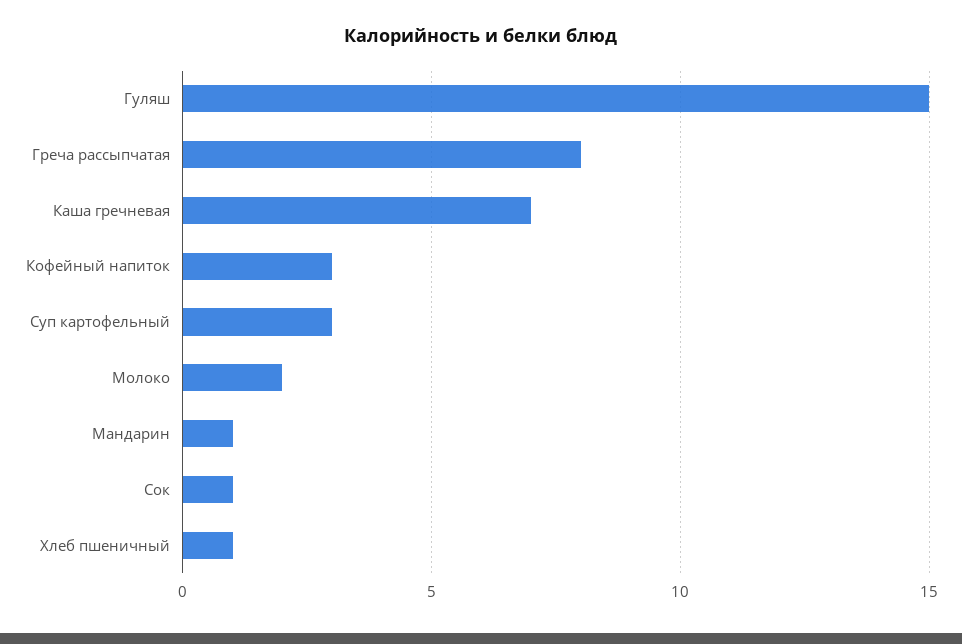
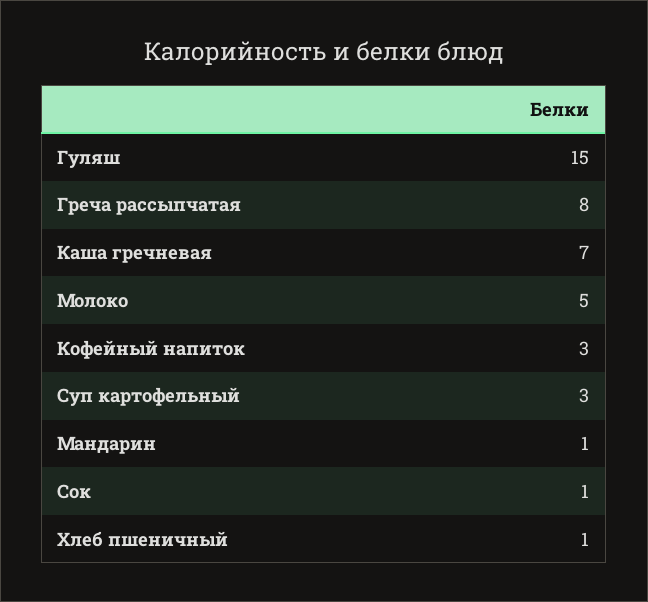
  {
    "Гуляш": 15,
    "Греча рассыпчатая": 8,
    "Каша гречневая": 7,
    "Кофейный напиток": 3,
    "Суп картофельный": 3,
-   "Молоко": 2,
+   "Молоко": 5,
    "Мандарин": 1,
    "Сок": 1,
    "Хлеб пшеничный": 1
  }

